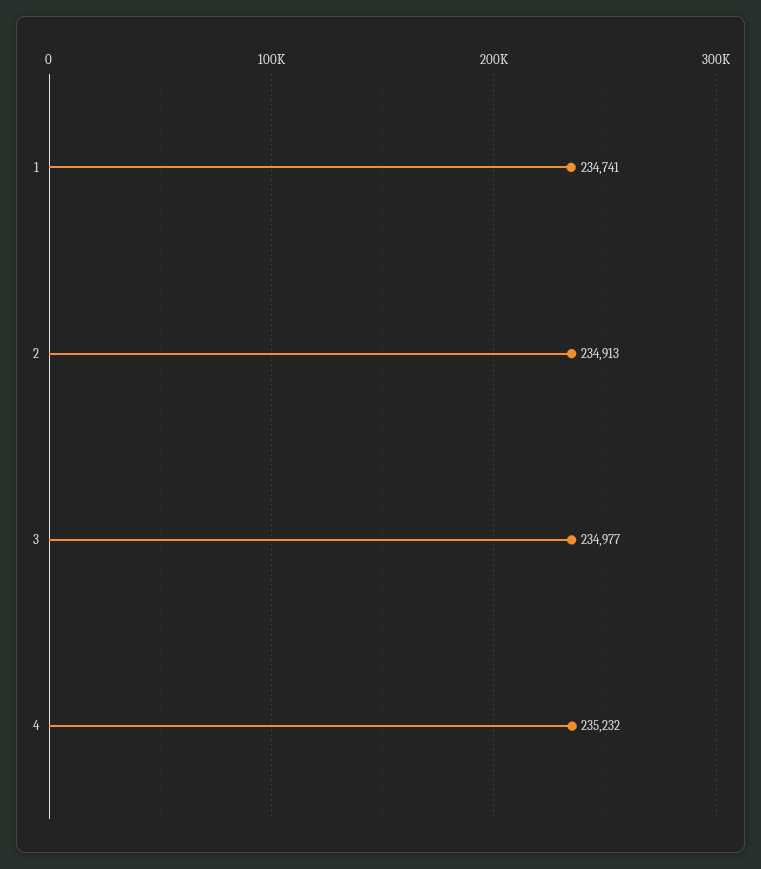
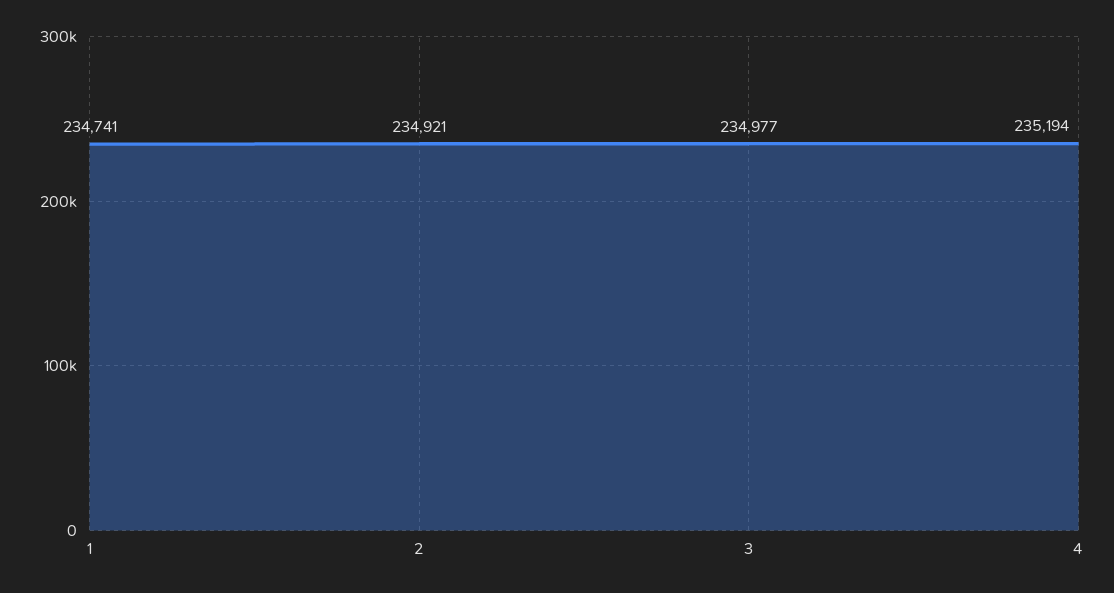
  {
    "1": 234741,
-   "2": 234913,
+   "2": 234921,
    "3": 234977,
-   "4": 235232
+   "4": 235194
  }

